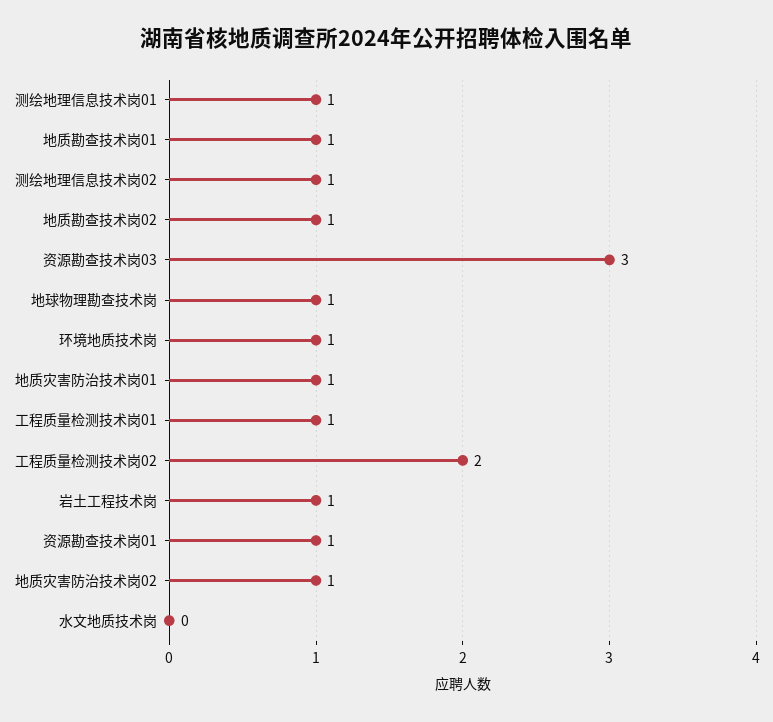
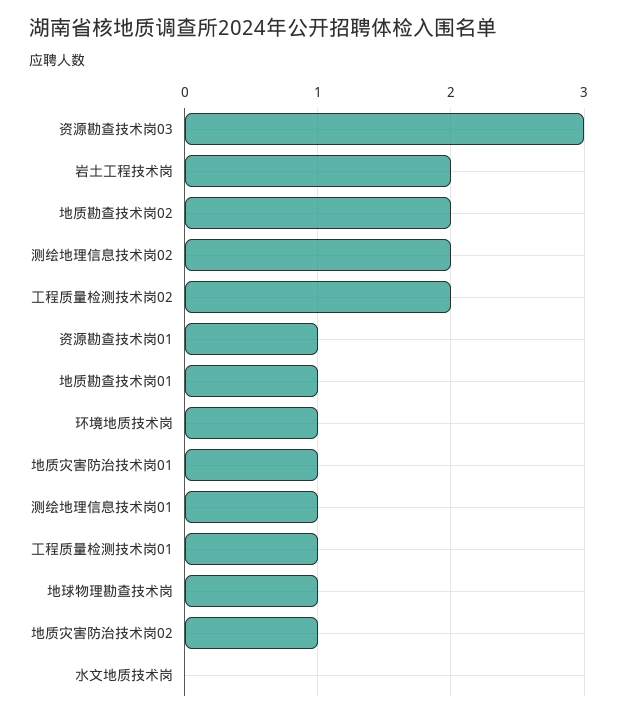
  {
    "测绘地理信息技术岗01": 1,
    "地质勘查技术岗01": 1,
-   "测绘地理信息技术岗02": 1,
+   "测绘地理信息技术岗02": 2,
-   "地质勘查技术岗02": 1,
+   "地质勘查技术岗02": 2,
    "资源勘查技术岗03": 3,
    "地球物理勘查技术岗": 1,
    "环境地质技术岗": 1,
    "地质灾害防治技术岗01": 1,
    "工程质量检测技术岗01": 1,
    "工程质量检测技术岗02": 2,
-   "岩土工程技术岗": 1,
+   "岩土工程技术岗": 2,
    "资源勘查技术岗01": 1,
    "地质灾害防治技术岗02": 1,
    "水文地质技术岗": 0
  }

